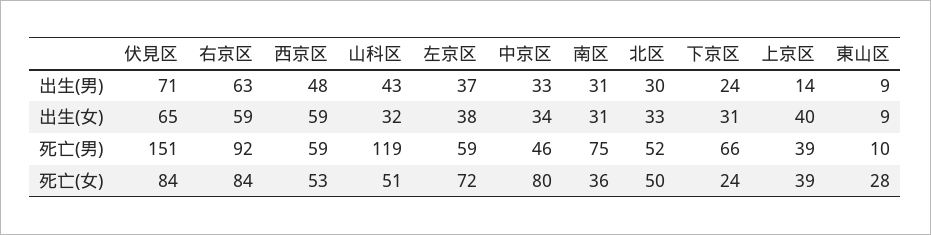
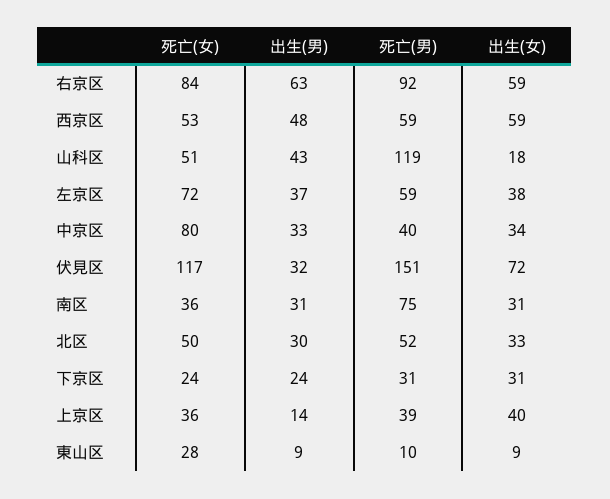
  {
    "伏見区": {
-     "出生(男)": 71,
+     "出生(男)": 32,
-     "出生(女)": 65,
+     "出生(女)": 72,
      "死亡(男)": 151,
-     "死亡(女)": 84
+     "死亡(女)": 117
    },
    "右京区": {
      "出生(男)": 63,
      "出生(女)": 59,
      "死亡(男)": 92,
      "死亡(女)": 84
    },
    "西京区": {
      "出生(男)": 48,
      "出生(女)": 59,
      "死亡(男)": 59,
      "死亡(女)": 53
    },
    "山科区": {
      "出生(男)": 43,
-     "出生(女)": 32,
+     "出生(女)": 18,
      "死亡(男)": 119,
      "死亡(女)": 51
    },
    "左京区": {
      "出生(男)": 37,
      "出生(女)": 38,
      "死亡(男)": 59,
      "死亡(女)": 72
    },
    "中京区": {
      "出生(男)": 33,
      "出生(女)": 34,
-     "死亡(男)": 46,
+     "死亡(男)": 40,
      "死亡(女)": 80
    },
    "南区": {
      "出生(男)": 31,
      "出生(女)": 31,
      "死亡(男)": 75,
      "死亡(女)": 36
    },
    "北区": {
      "出生(男)": 30,
      "出生(女)": 33,
      "死亡(男)": 52,
      "死亡(女)": 50
    },
    "下京区": {
      "出生(男)": 24,
      "出生(女)": 31,
-     "死亡(男)": 66,
+     "死亡(男)": 31,
      "死亡(女)": 24
    },
    "上京区": {
      "出生(男)": 14,
      "出生(女)": 40,
      "死亡(男)": 39,
-     "死亡(女)": 39
+     "死亡(女)": 36
    },
    "東山区": {
      "出生(男)": 9,
      "出生(女)": 9,
      "死亡(男)": 10,
      "死亡(女)": 28
    }
  }

